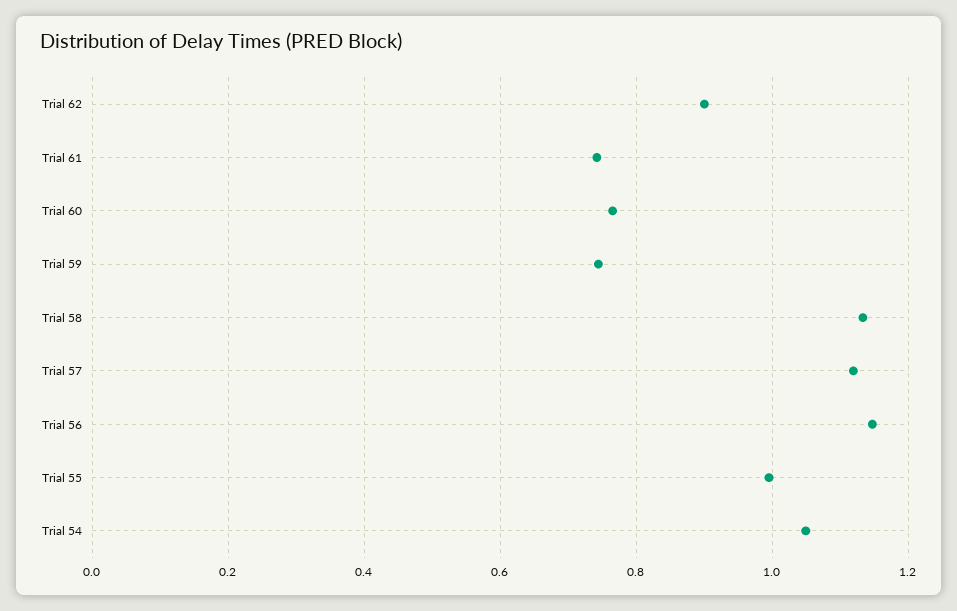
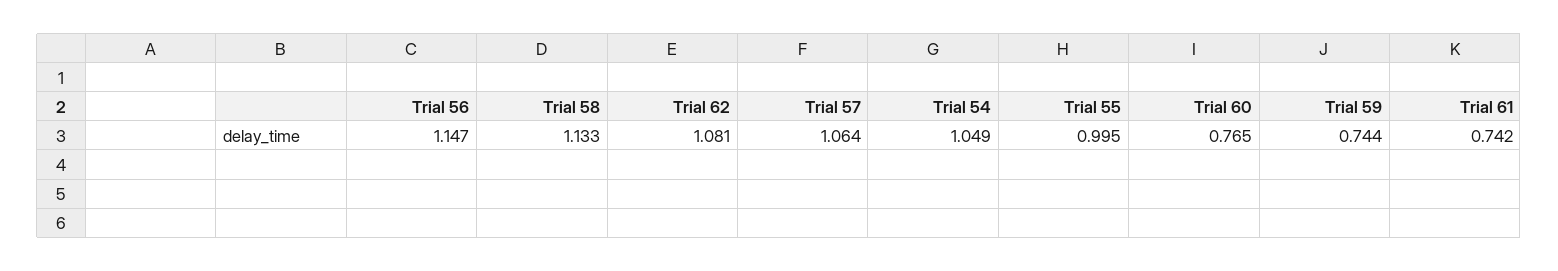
  {
-   "Trial 62": 0.9,
+   "Trial 62": 1.081,
    "Trial 61": 0.742,
    "Trial 60": 0.765,
    "Trial 59": 0.744,
    "Trial 58": 1.133,
-   "Trial 57": 1.12,
+   "Trial 57": 1.064,
    "Trial 56": 1.147,
    "Trial 55": 0.995,
    "Trial 54": 1.049
  }

